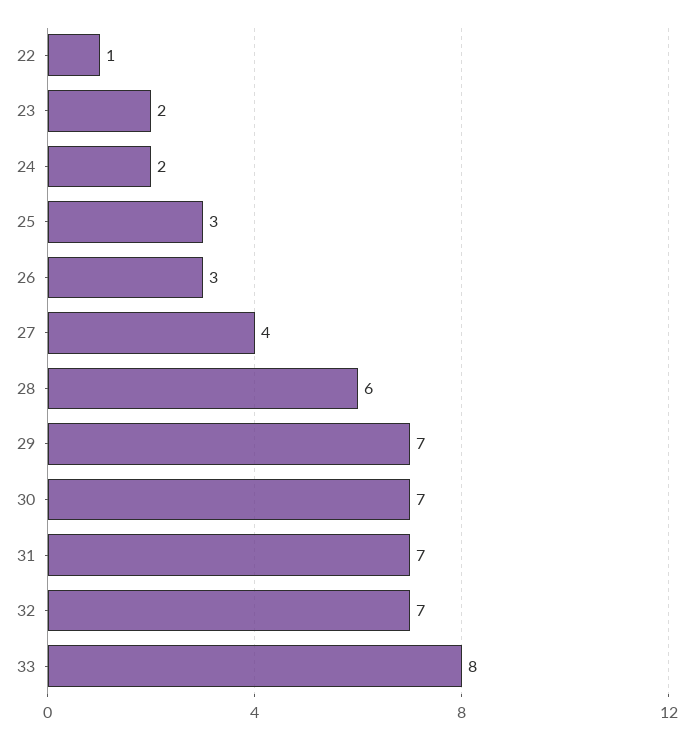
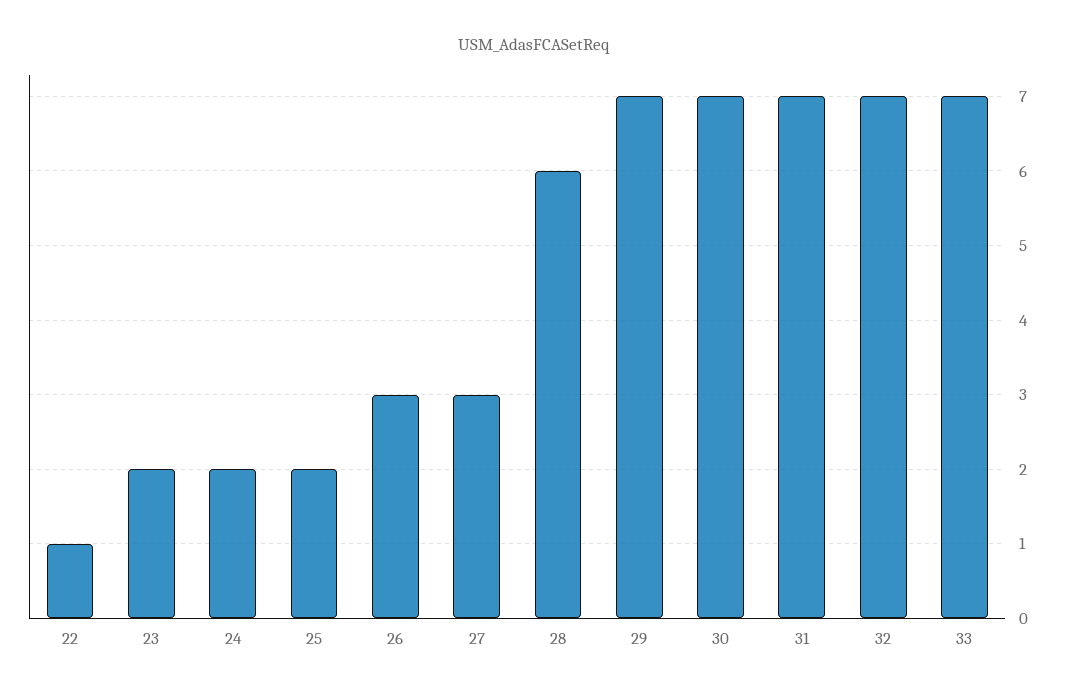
  {
    "22": 1,
    "23": 2,
    "24": 2,
-   "25": 3,
+   "25": 2,
    "26": 3,
-   "27": 4,
+   "27": 3,
    "28": 6,
    "29": 7,
    "30": 7,
    "31": 7,
    "32": 7,
-   "33": 8
+   "33": 7
  }

